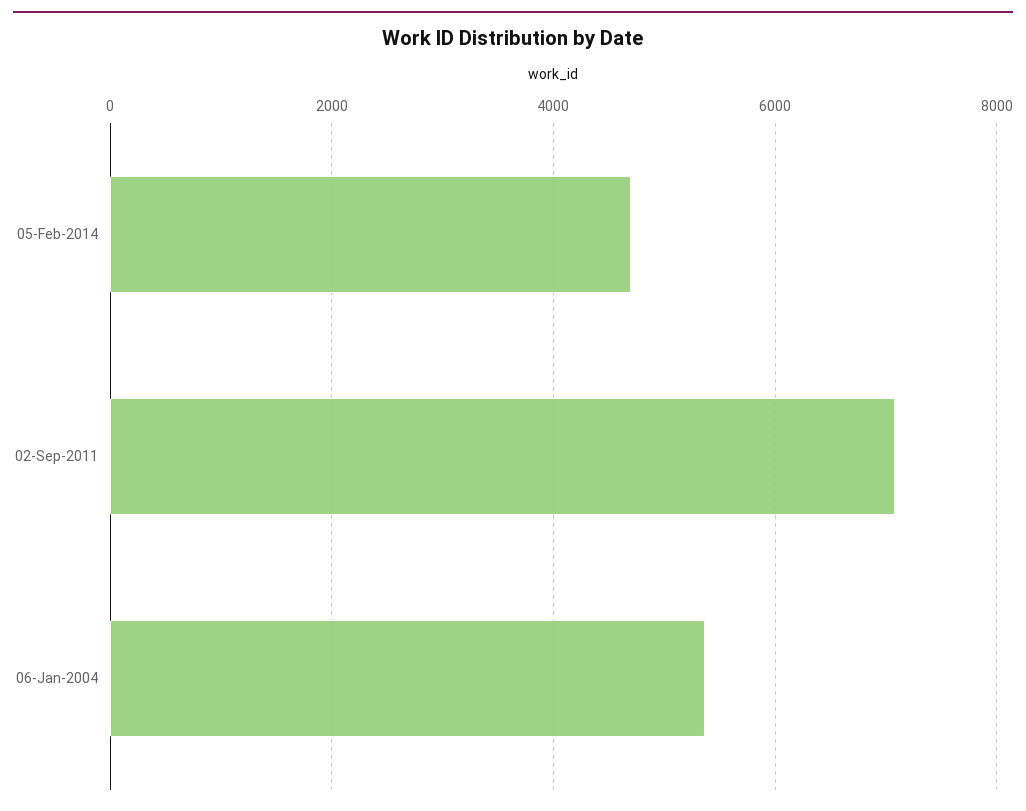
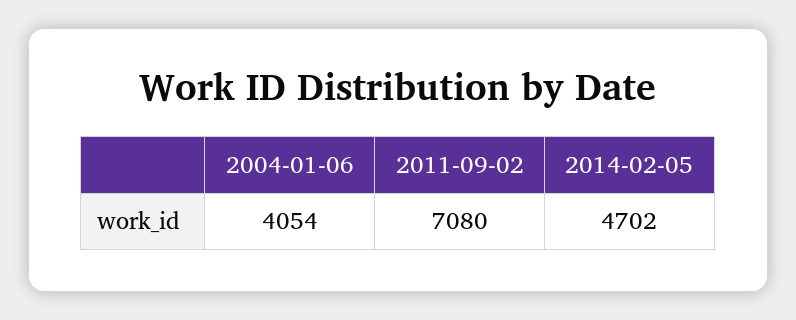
  {
    "05-Feb-2014": 4702,
    "02-Sep-2011": 7080,
-   "06-Jan-2004": 5400
+   "06-Jan-2004": 4054
  }

